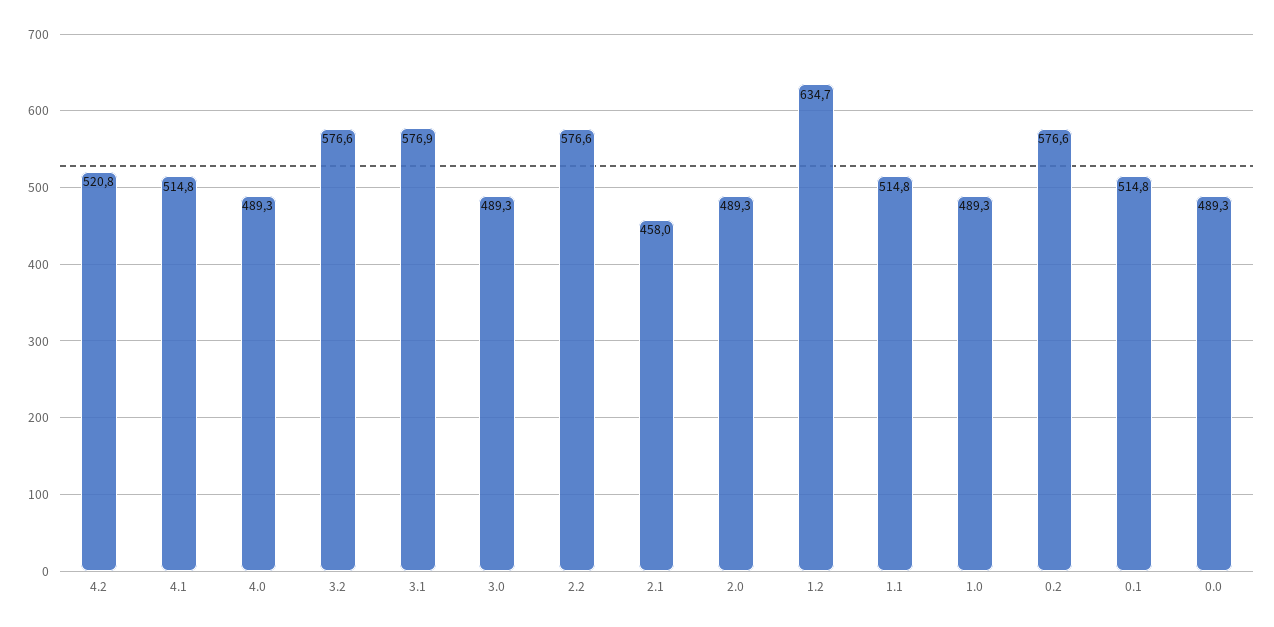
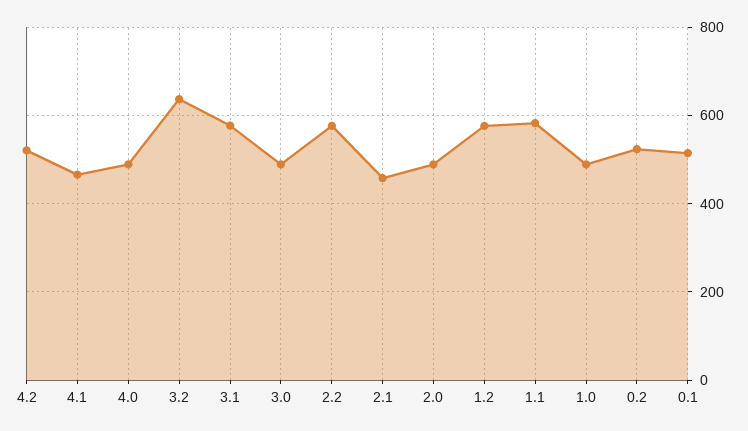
  {
    "4.2": 520.8,
-   "4.1": 514.8,
+   "4.1": 460,
    "4.0": 489.3,
-   "3.2": 576.6,
+   "3.2": 640,
    "3.1": 576.9,
    "3.0": 489.3,
    "2.2": 576.6,
    "2.1": 458,
    "2.0": 489.3,
-   "1.2": 634.7,
+   "1.2": 580,
-   "1.1": 514.8,
+   "1.1": 580,
    "1.0": 489.3,
-   "0.2": 576.6,
+   "0.2": 520,
-   "0.1": 514.8,
+   "0.1": 514.8
-   "0.0": 489.3
  }

